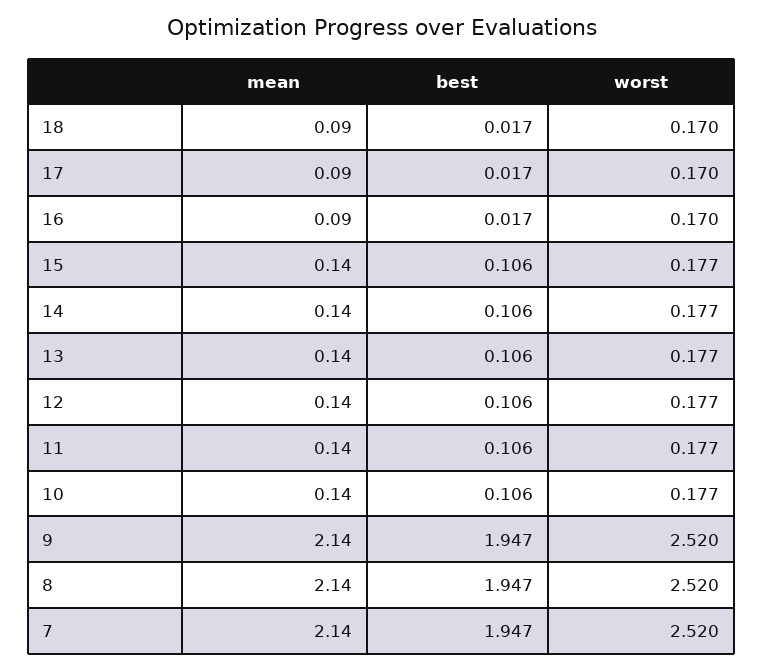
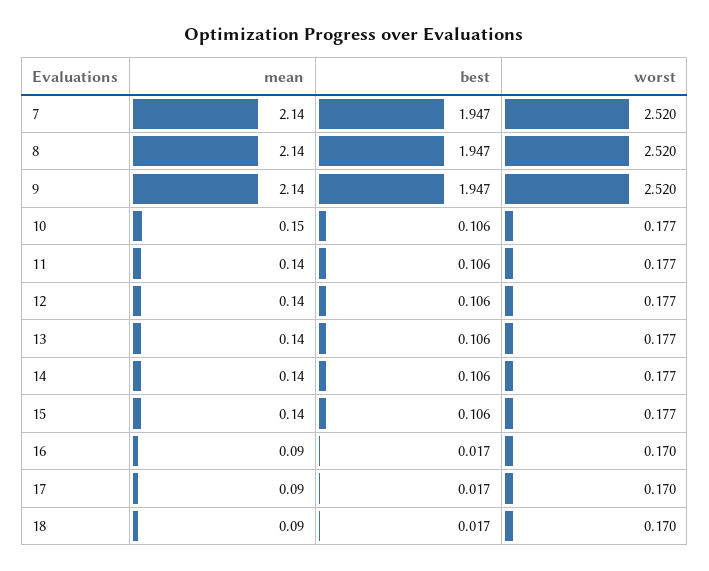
  {
    "mean": {
      "18": 0.09,
      "17": 0.09,
      "16": 0.09,
      "15": 0.14,
      "14": 0.14,
      "13": 0.14,
      "12": 0.14,
      "11": 0.14,
-     "10": 0.14,
+     "10": 0.15,
      "9": 2.14,
      "8": 2.14,
      "7": 2.14
    },
    "best": {
      "18": 0.017,
      "17": 0.017,
      "16": 0.017,
      "15": 0.106,
      "14": 0.106,
      "13": 0.106,
      "12": 0.106,
      "11": 0.106,
      "10": 0.106,
      "9": 1.947,
      "8": 1.947,
      "7": 1.947
    },
    "worst": {
      "18": 0.17,
      "17": 0.17,
      "16": 0.17,
      "15": 0.177,
      "14": 0.177,
      "13": 0.177,
      "12": 0.177,
      "11": 0.177,
      "10": 0.177,
      "9": 2.52,
      "8": 2.52,
      "7": 2.52
    }
  }

